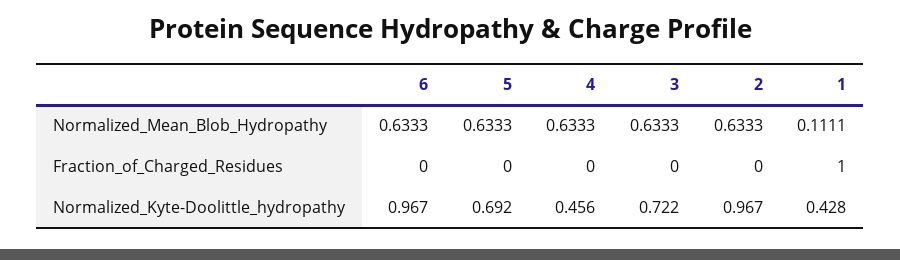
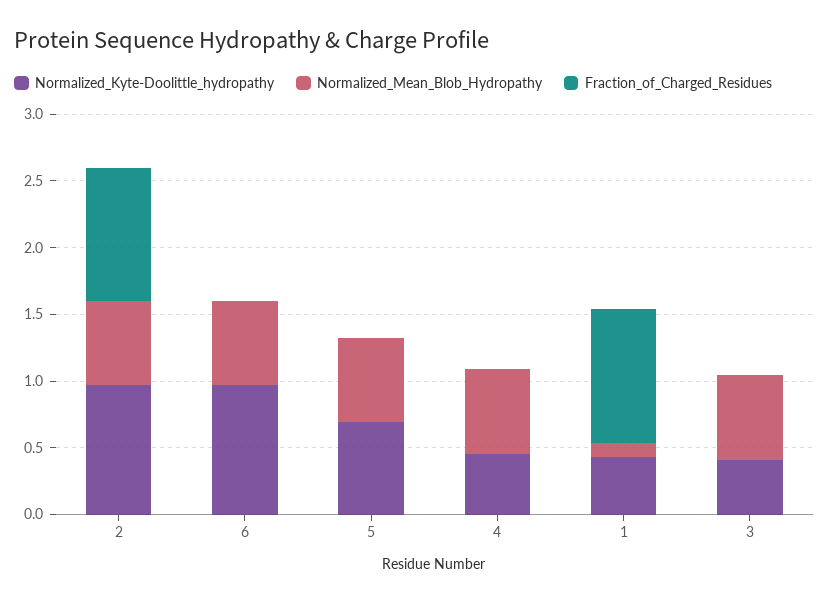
  {
    "Normalized_Mean_Blob_Hydropathy": {
      "6": 0.6333,
      "5": 0.6333,
      "4": 0.6333,
      "3": 0.6333,
      "2": 0.6333,
      "1": 0.1111
    },
    "Fraction_of_Charged_Residues": {
      "6": 0,
      "5": 0,
      "4": 0,
      "3": 0,
-     "2": 0,
+     "2": 1,
      "1": 1
    },
    "Normalized_Kyte-Doolittle_hydropathy": {
      "6": 0.967,
      "5": 0.692,
      "4": 0.456,
-     "3": 0.722,
+     "3": 0.4,
      "2": 0.967,
      "1": 0.428
    }
  }

